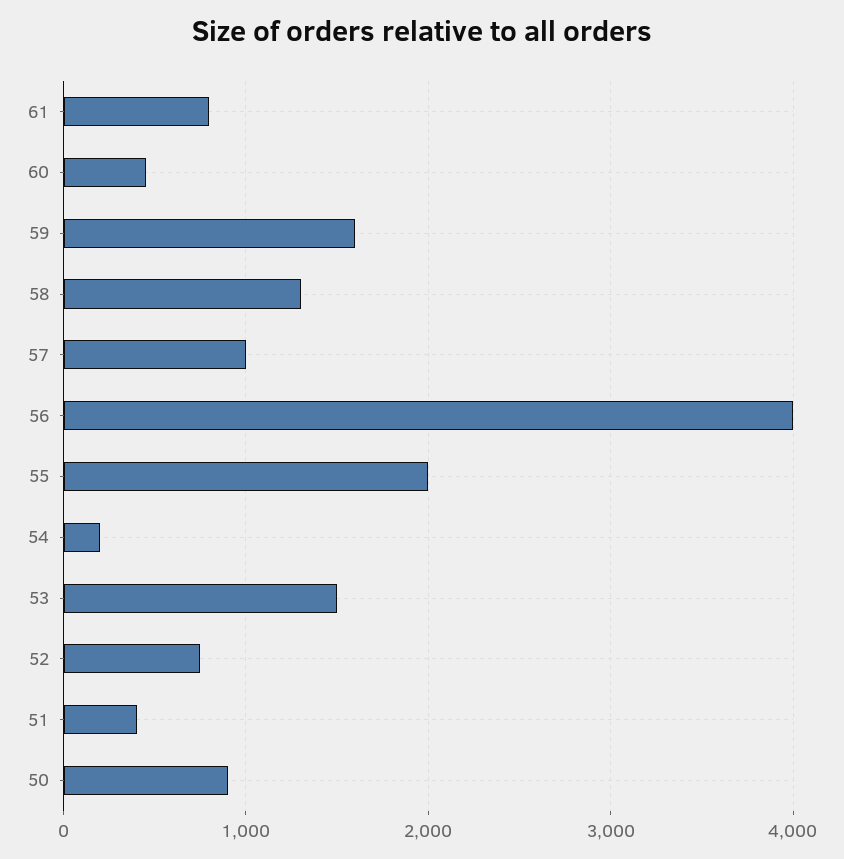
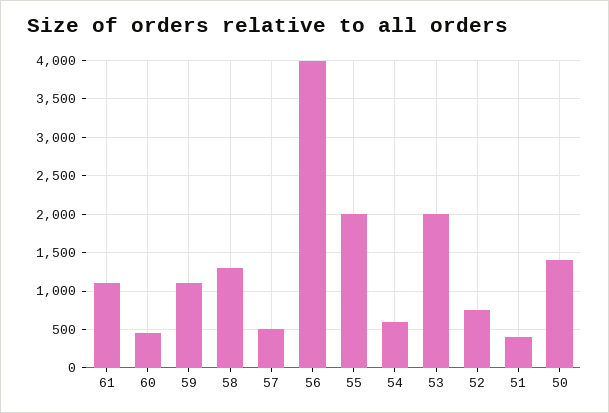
  {
-   "61": 800,
+   "61": 1100,
    "60": 500,
-   "59": 1600,
+   "59": 1100,
    "58": 1300,
-   "57": 1000,
+   "57": 500,
    "56": 4000,
    "55": 2000,
-   "54": 200,
+   "54": 600,
-   "53": 1500,
+   "53": 2000,
    "52": 800,
    "51": 400,
-   "50": 900
+   "50": 1400
  }

